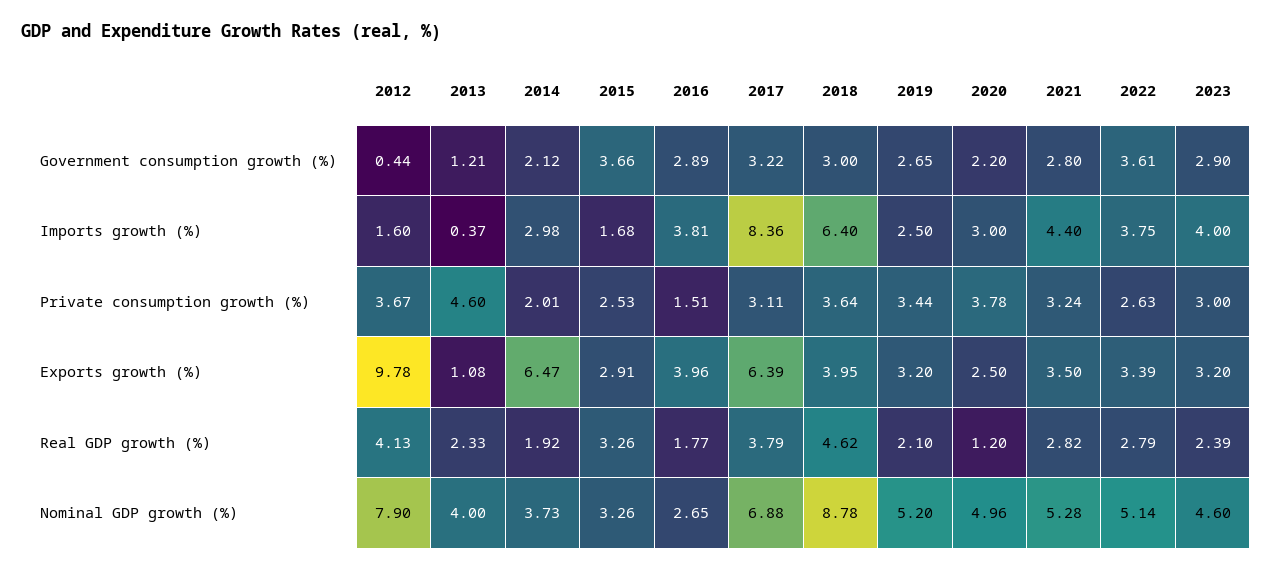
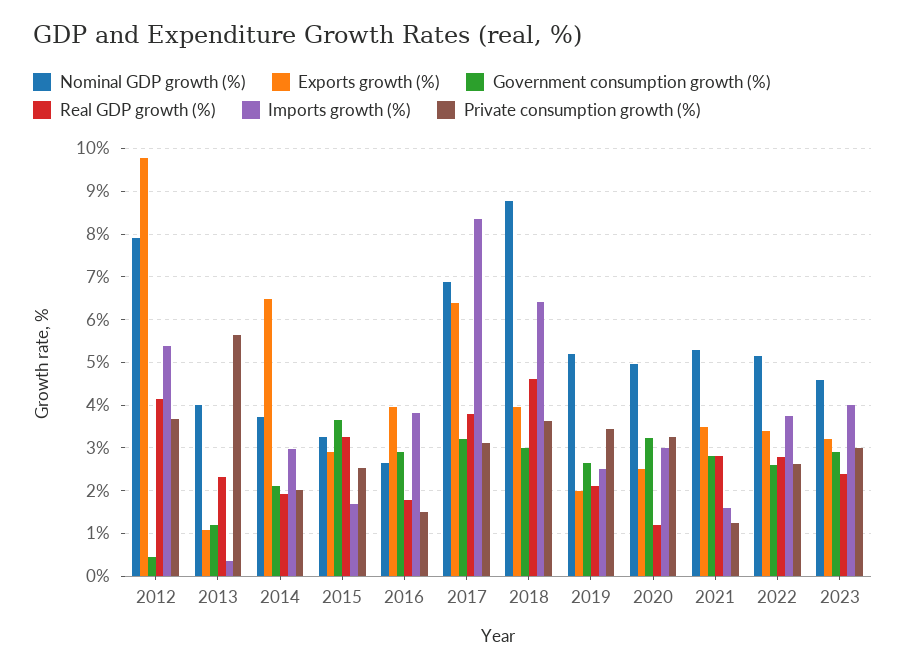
  {
    "Government consumption growth (%)": {
      "2012": 0.44,
      "2013": 1.21,
      "2014": 2.12,
      "2015": 3.66,
      "2016": 2.89,
      "2017": 3.22,
      "2018": 3,
      "2019": 2.65,
-     "2020": 2.2,
+     "2020": 3.2,
      "2021": 2.8,
-     "2022": 3.61,
+     "2022": 2.6,
      "2023": 2.9
    },
    "Imports growth (%)": {
-     "2012": 1.6,
+     "2012": 5.4,
      "2013": 0.37,
      "2014": 2.98,
      "2015": 1.68,
      "2016": 3.81,
      "2017": 8.36,
      "2018": 6.4,
      "2019": 2.5,
      "2020": 3,
-     "2021": 4.4,
+     "2021": 1.6,
      "2022": 3.75,
      "2023": 4
    },
    "Private consumption growth (%)": {
      "2012": 3.67,
-     "2013": 4.6,
+     "2013": 5.6,
      "2014": 2.01,
      "2015": 2.53,
      "2016": 1.51,
      "2017": 3.11,
      "2018": 3.64,
      "2019": 3.44,
-     "2020": 3.78,
+     "2020": 3.2,
-     "2021": 3.24,
+     "2021": 1.2,
      "2022": 2.63,
      "2023": 3
    },
    "Exports growth (%)": {
      "2012": 9.78,
      "2013": 1.08,
      "2014": 6.47,
      "2015": 2.91,
      "2016": 3.96,
      "2017": 6.39,
      "2018": 3.95,
-     "2019": 3.2,
+     "2019": 2,
      "2020": 2.5,
      "2021": 3.5,
      "2022": 3.39,
      "2023": 3.2
    },
    "Real GDP growth (%)": {
      "2012": 4.13,
      "2013": 2.33,
      "2014": 1.92,
      "2015": 3.26,
      "2016": 1.77,
      "2017": 3.79,
      "2018": 4.62,
      "2019": 2.1,
      "2020": 1.2,
      "2021": 2.82,
      "2022": 2.79,
      "2023": 2.39
    },
    "Nominal GDP growth (%)": {
      "2012": 7.9,
      "2013": 4,
      "2014": 3.73,
      "2015": 3.26,
      "2016": 2.65,
      "2017": 6.88,
      "2018": 8.78,
      "2019": 5.2,
      "2020": 4.96,
      "2021": 5.28,
      "2022": 5.14,
      "2023": 4.6
    }
  }

